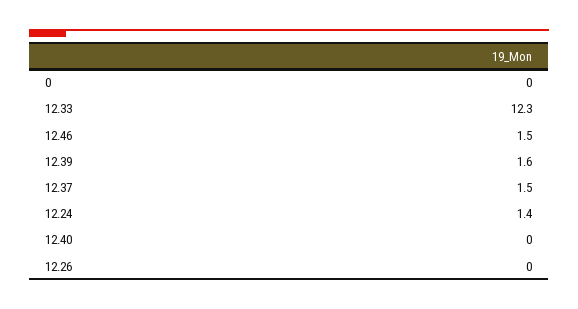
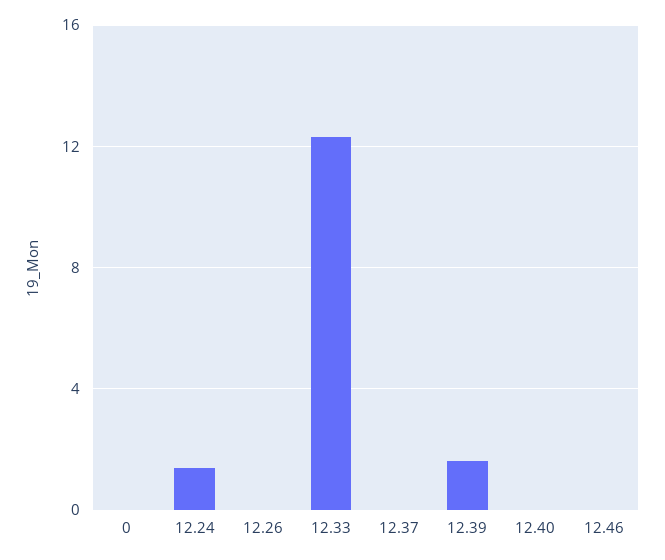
  {
    "0": 0,
    "12.33": 12.3,
-   "12.46": 1.5,
+   "12.46": 0,
    "12.39": 1.6,
-   "12.37": 1.5,
+   "12.37": 0,
    "12.24": 1.4,
    "12.40": 0,
    "12.26": 0
  }

